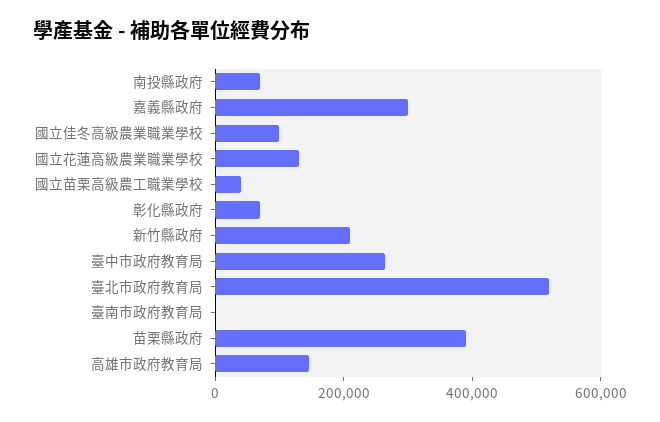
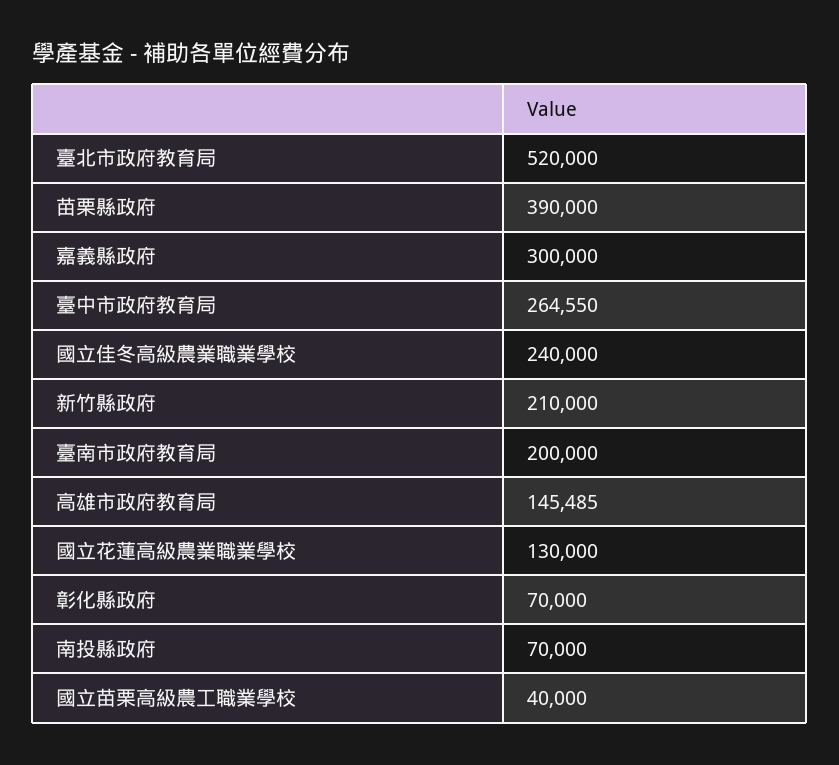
  {
    "南投縣政府": 70000,
    "嘉義縣政府": 300000,
-   "國立佳冬高級農業職業學校": 100000,
+   "國立佳冬高級農業職業學校": 240000,
    "國立花蓮高級農業職業學校": 130000,
    "國立苗栗高級農工職業學校": 40000,
    "彰化縣政府": 70000,
    "新竹縣政府": 210000,
    "臺中市政府教育局": 264550,
    "臺北市政府教育局": 520000,
-   "臺南市政府教育局": 0,
+   "臺南市政府教育局": 200000,
    "苗栗縣政府": 390000,
    "高雄市政府教育局": 145485
  }

